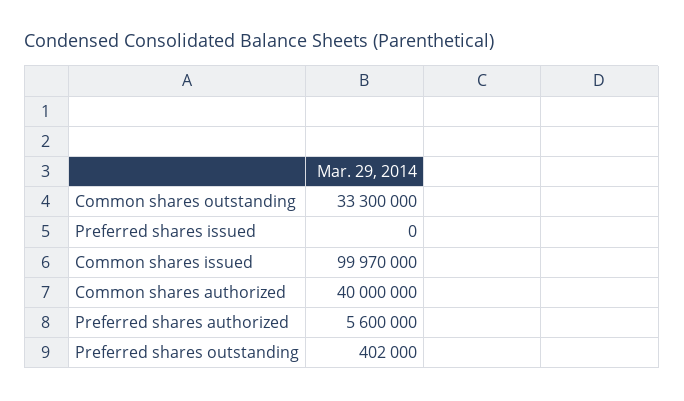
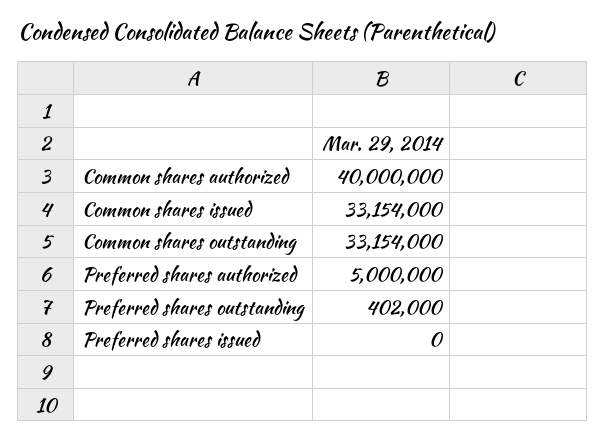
  {
-   "Common shares outstanding": 33300000,
+   "Common shares outstanding": 33154000,
    "Preferred shares issued": 0,
-   "Common shares issued": 99970000,
+   "Common shares issued": 33154000,
    "Common shares authorized": 40000000,
-   "Preferred shares authorized": 5600000,
+   "Preferred shares authorized": 5000000,
    "Preferred shares outstanding": 402000
  }

